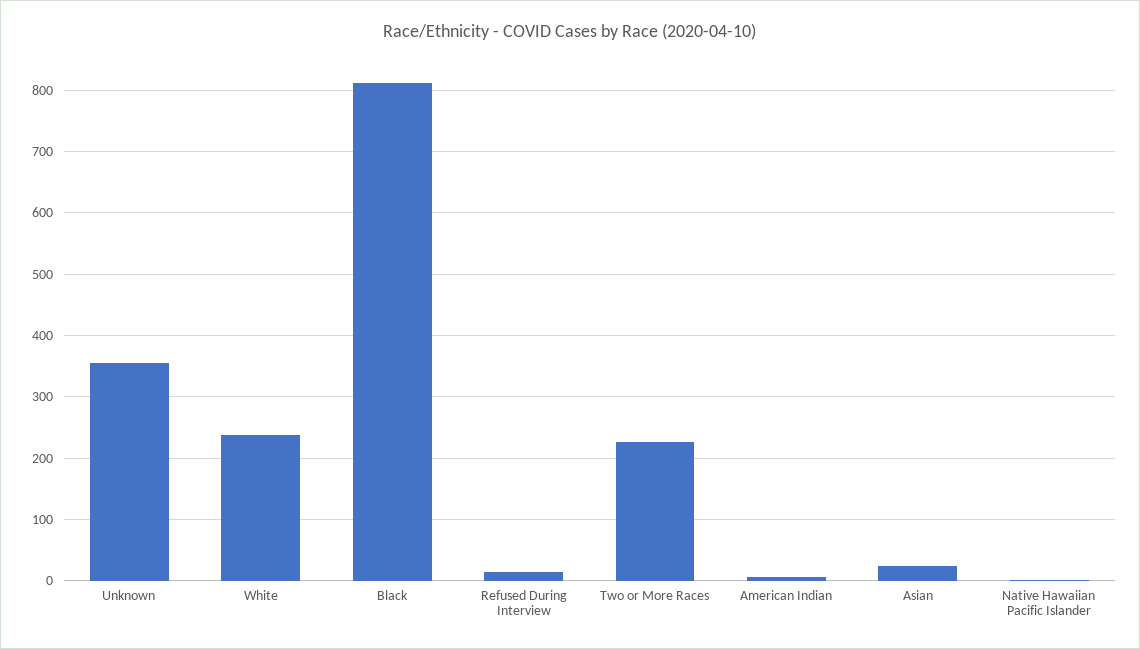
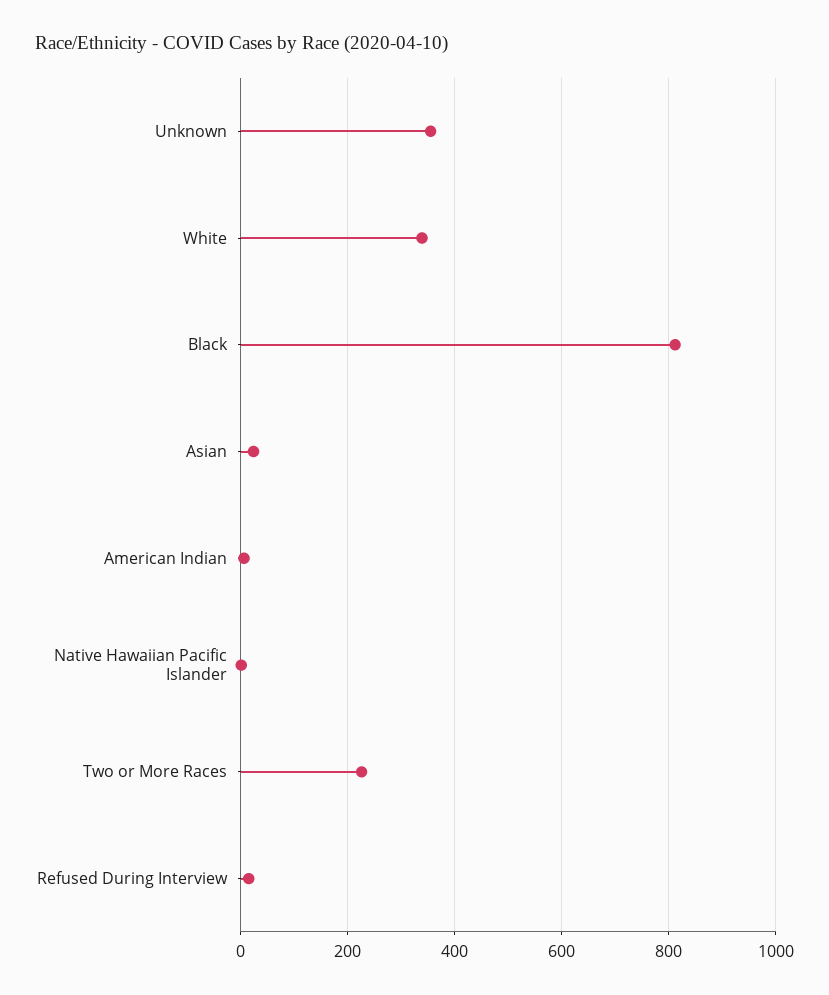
  {
    "Unknown": 360,
-   "White": 240,
+   "White": 340,
    "Black": 810,
    "Refused During Interview": 20,
    "Two or More Races": 230,
    "American Indian": 10,
    "Asian": 20,
    "Native Hawaiian Pacific Islander": 0
  }

